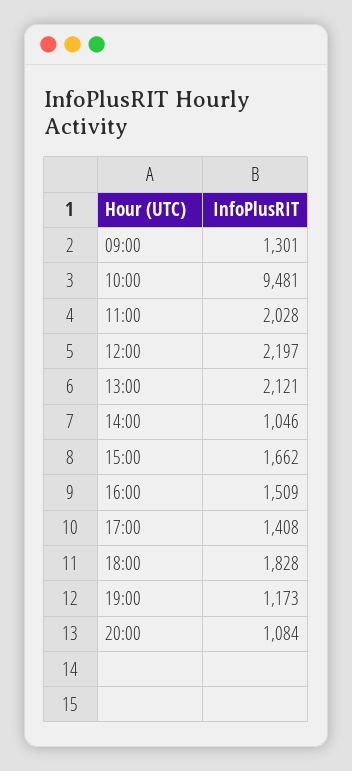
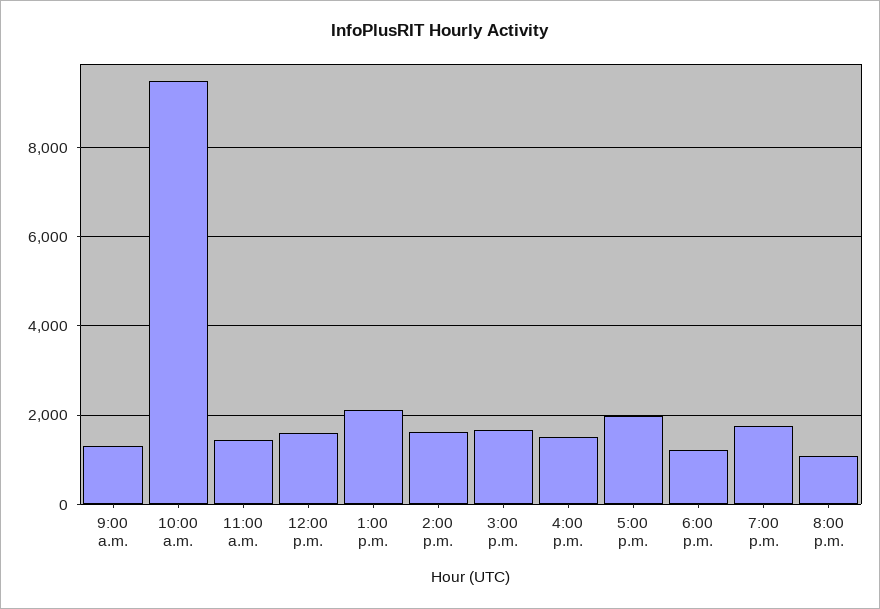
  {
    "09:00": 1301,
    "10:00": 9481,
-   "11:00": 2028,
+   "11:00": 1400,
-   "12:00": 2197,
+   "12:00": 1600,
    "13:00": 2121,
-   "14:00": 1046,
+   "14:00": 1600,
    "15:00": 1662,
    "16:00": 1509,
-   "17:00": 1408,
+   "17:00": 2000,
-   "18:00": 1828,
+   "18:00": 1200,
-   "19:00": 1173,
+   "19:00": 1800,
    "20:00": 1084
  }

